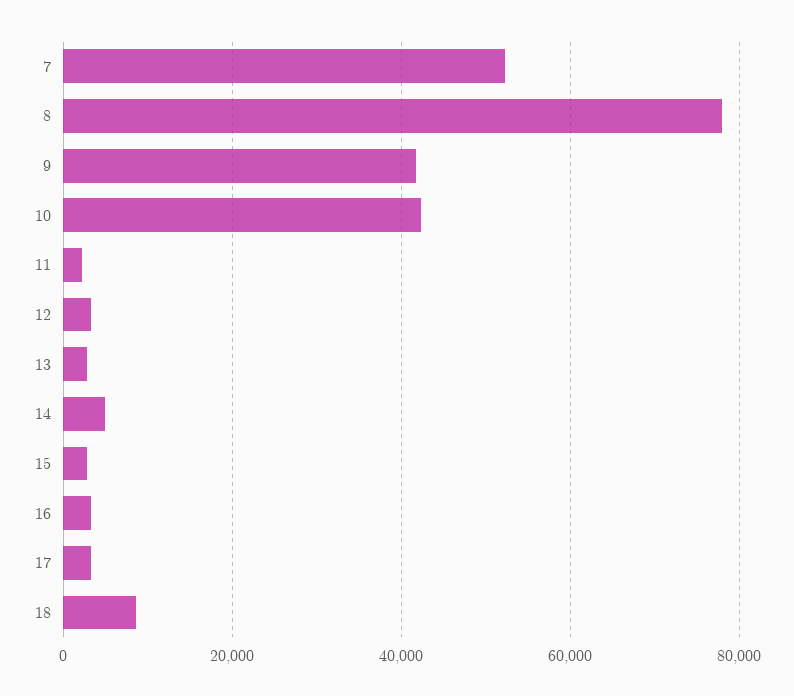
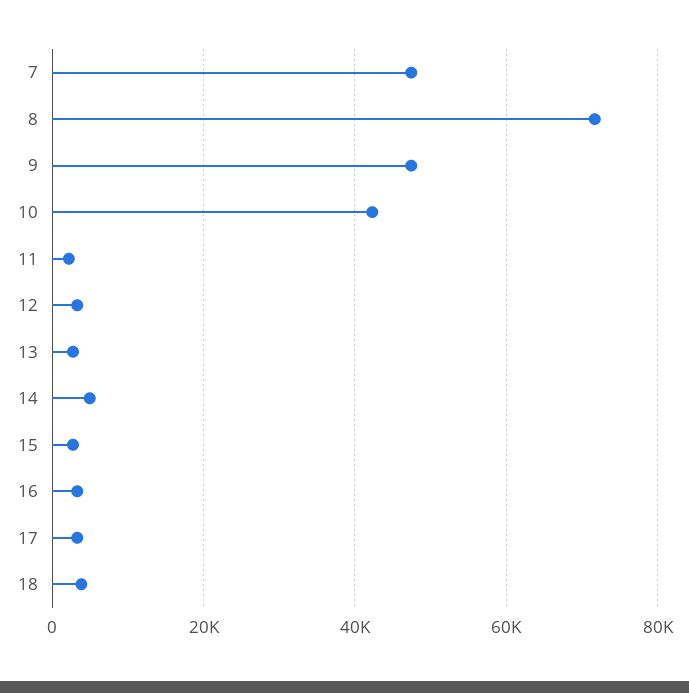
  {
-   "7": 52000,
+   "7": 48000,
-   "8": 78000,
+   "8": 72000,
-   "9": 42000,
+   "9": 48000,
    "10": 42000,
    "11": 2000,
    "12": 4000,
    "13": 2000,
    "14": 4000,
    "15": 2000,
    "16": 4000,
    "17": 4000,
-   "18": 8000
+   "18": 4000
  }

